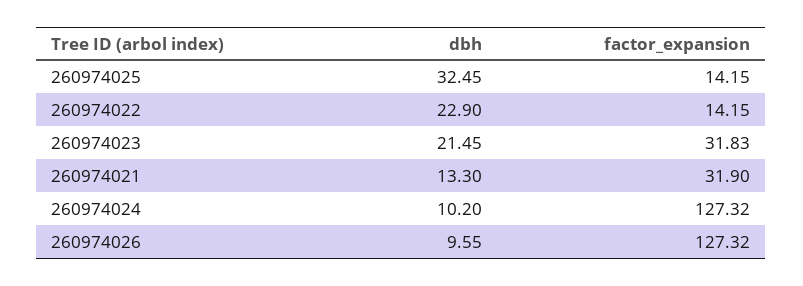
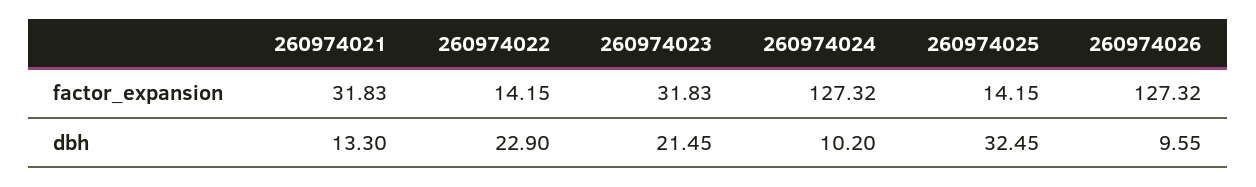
  {
    "dbh": {
      "260974025": 32.45,
      "260974022": 22.9,
      "260974023": 21.45,
      "260974021": 13.3,
      "260974024": 10.2,
      "260974026": 9.55
    },
    "factor_expansion": {
      "260974025": 14.15,
      "260974022": 14.15,
      "260974023": 31.83,
-     "260974021": 31.9,
+     "260974021": 31.83,
      "260974024": 127.32,
      "260974026": 127.32
    }
  }

